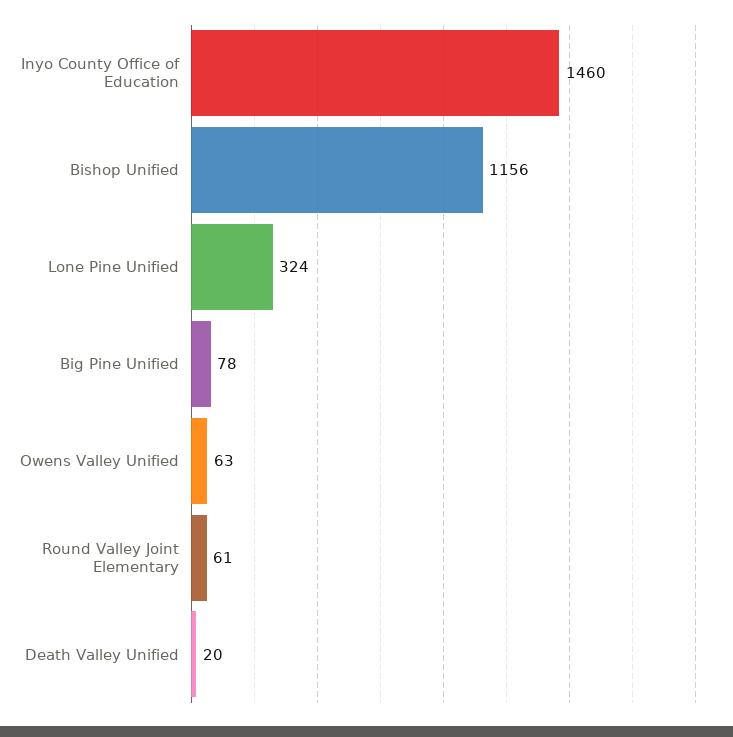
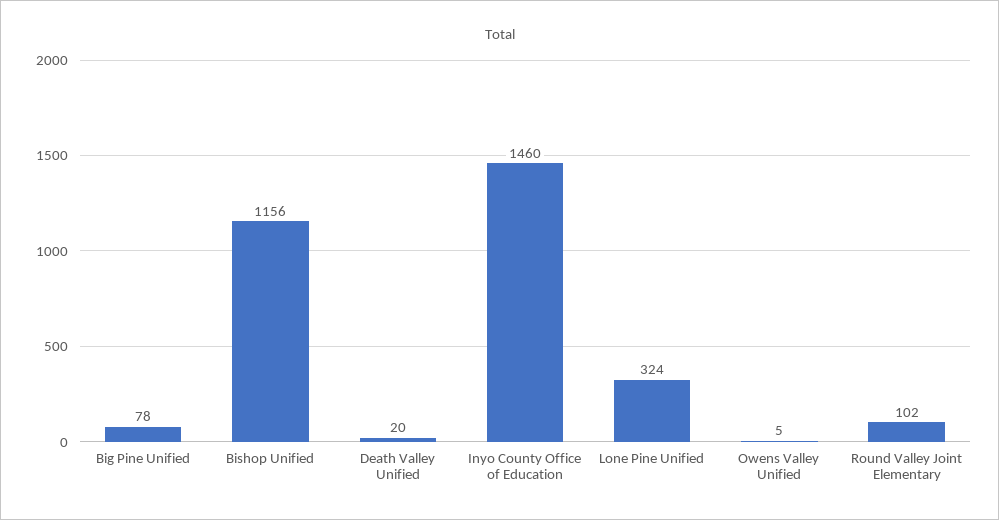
  {
    "Inyo County Office of Education": 1460,
    "Bishop Unified": 1156,
    "Lone Pine Unified": 324,
    "Big Pine Unified": 78,
-   "Owens Valley Unified": 63,
+   "Owens Valley Unified": 5,
-   "Round Valley Joint Elementary": 61,
+   "Round Valley Joint Elementary": 102,
    "Death Valley Unified": 20
  }

